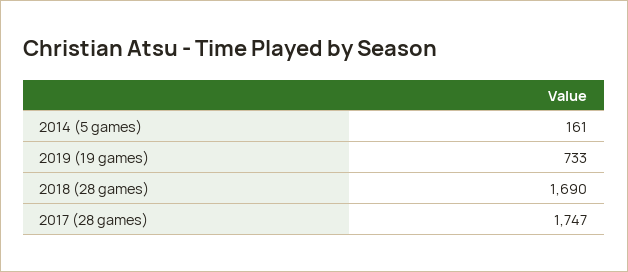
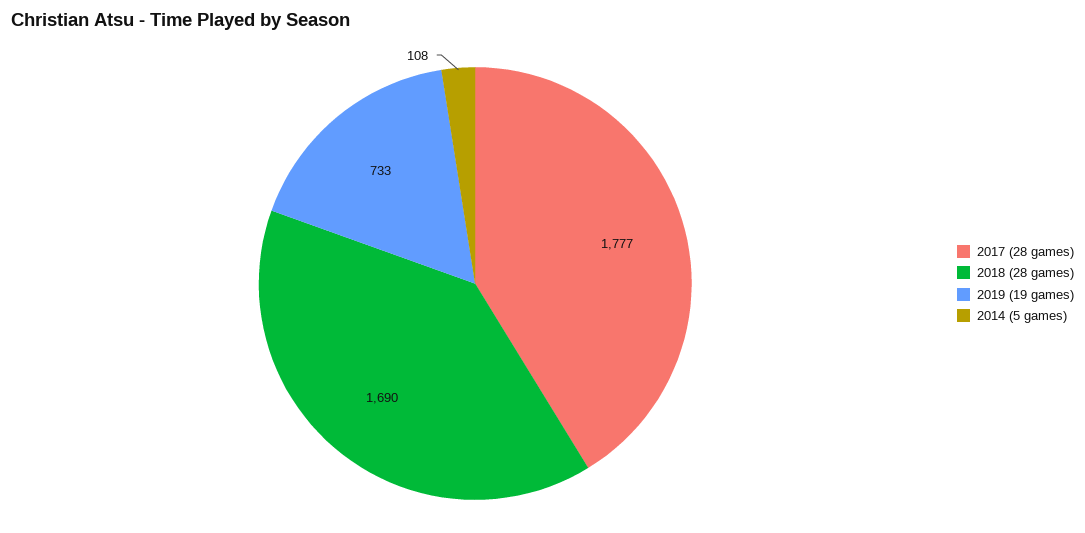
  {
-   "2014 (5 games)": 161,
+   "2014 (5 games)": 108,
    "2019 (19 games)": 733,
    "2018 (28 games)": 1690,
-   "2017 (28 games)": 1747
+   "2017 (28 games)": 1777
  }

